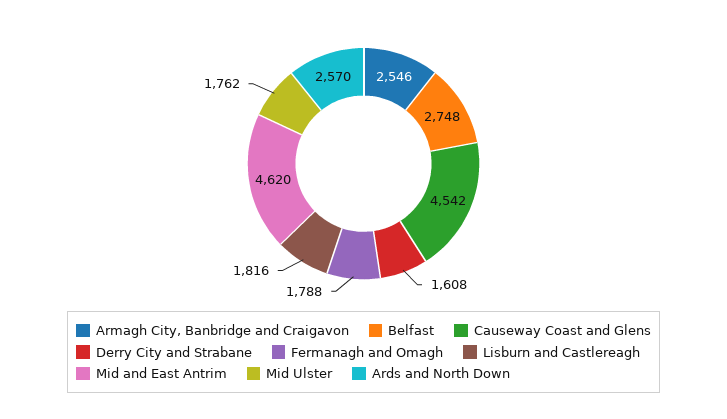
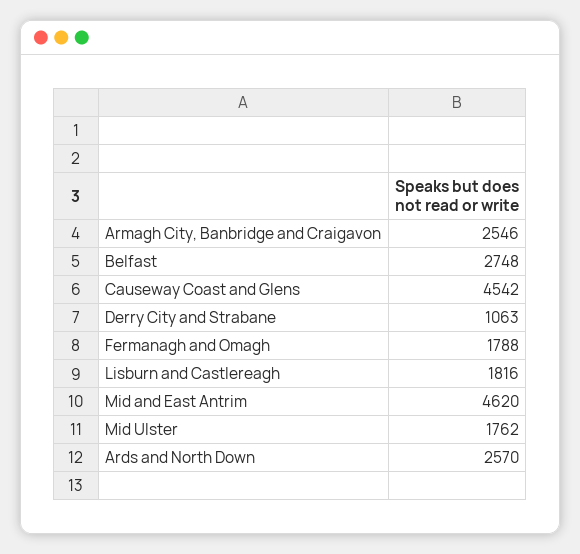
  {
    "Armagh City, Banbridge and Craigavon": 2546,
    "Belfast": 2748,
    "Causeway Coast and Glens": 4542,
-   "Derry City and Strabane": 1608,
+   "Derry City and Strabane": 1063,
    "Fermanagh and Omagh": 1788,
    "Lisburn and Castlereagh": 1816,
    "Mid and East Antrim": 4620,
    "Mid Ulster": 1762,
    "Ards and North Down": 2570
  }

